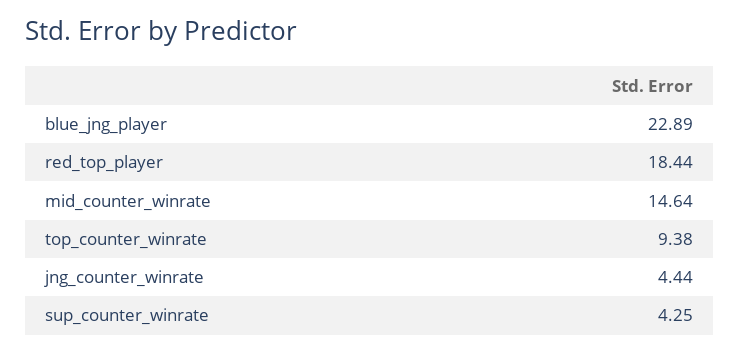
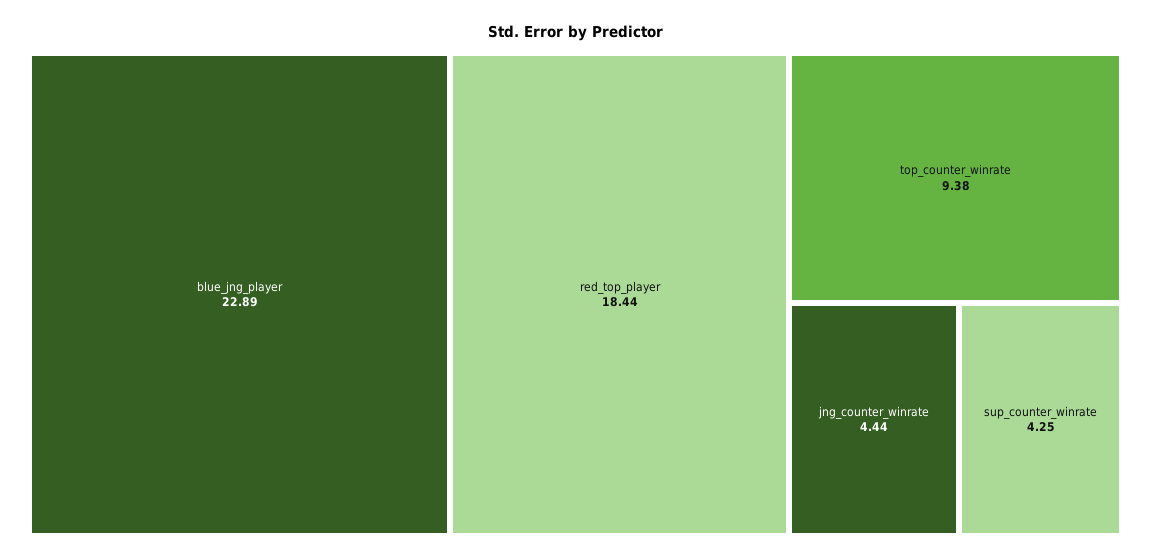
  {
    "blue_jng_player": 22.89,
    "red_top_player": 18.44,
-   "mid_counter_winrate": 14.64,
    "top_counter_winrate": 9.38,
    "jng_counter_winrate": 4.44,
    "sup_counter_winrate": 4.25
  }

